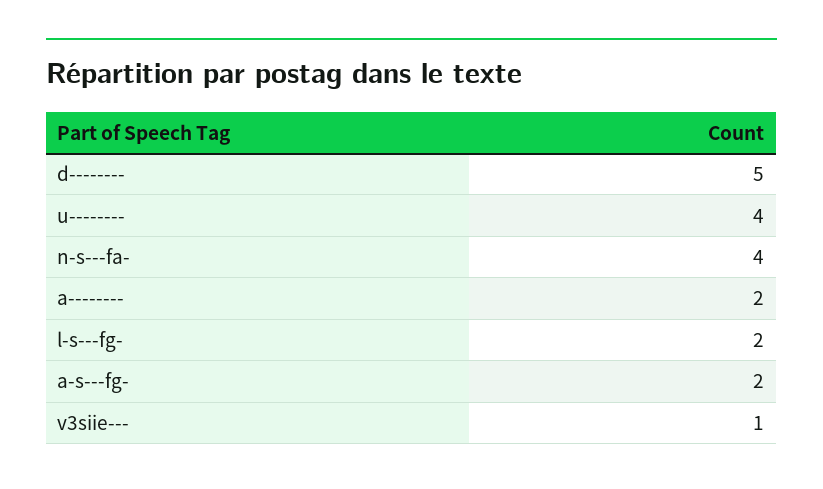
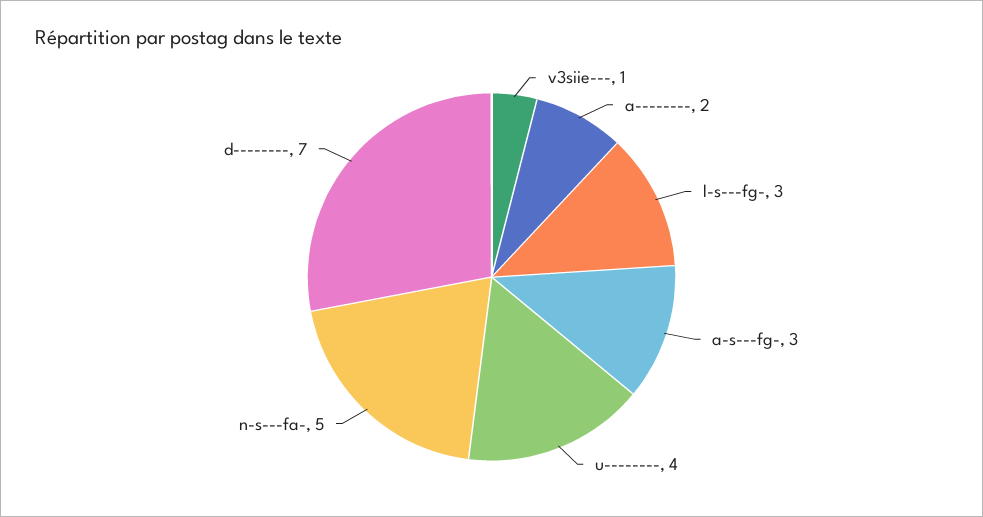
  {
-   "d--------": 5,
+   "d--------": 7,
    "u--------": 4,
-   "n-s---fa-": 4,
+   "n-s---fa-": 5,
    "a--------": 2,
-   "l-s---fg-": 2,
+   "l-s---fg-": 3,
-   "a-s---fg-": 2,
+   "a-s---fg-": 3,
    "v3siie---": 1
  }

